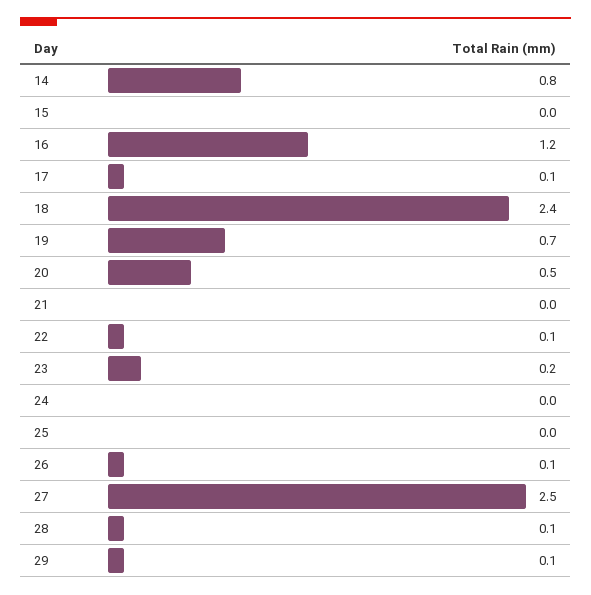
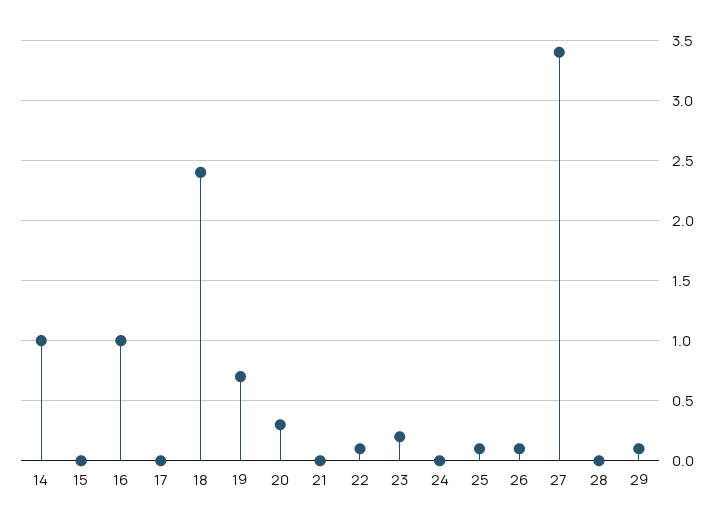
  {
-   "14": 0.8,
+   "14": 1,
    "15": 0,
-   "16": 1.2,
+   "16": 1,
-   "17": 0.1,
+   "17": 0,
    "18": 2.4,
    "19": 0.7,
-   "20": 0.5,
+   "20": 0.3,
    "21": 0,
    "22": 0.1,
    "23": 0.2,
    "24": 0,
-   "25": 0,
+   "25": 0.1,
    "26": 0.1,
-   "27": 2.5,
+   "27": 3.4,
-   "28": 0.1,
+   "28": 0,
    "29": 0.1
  }

